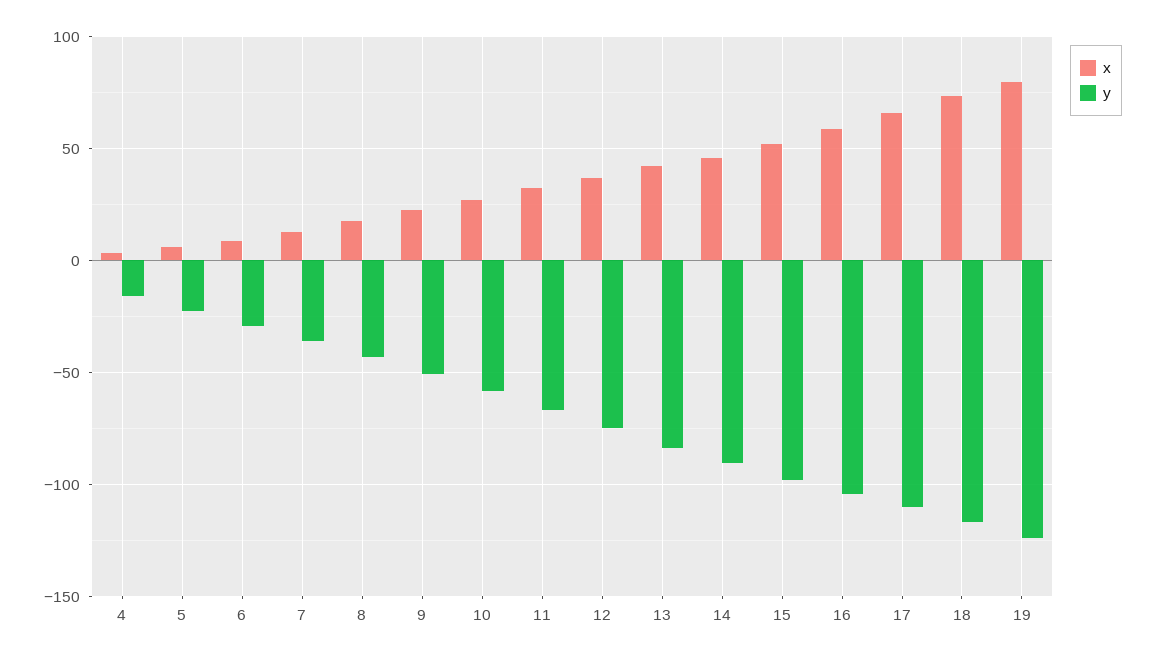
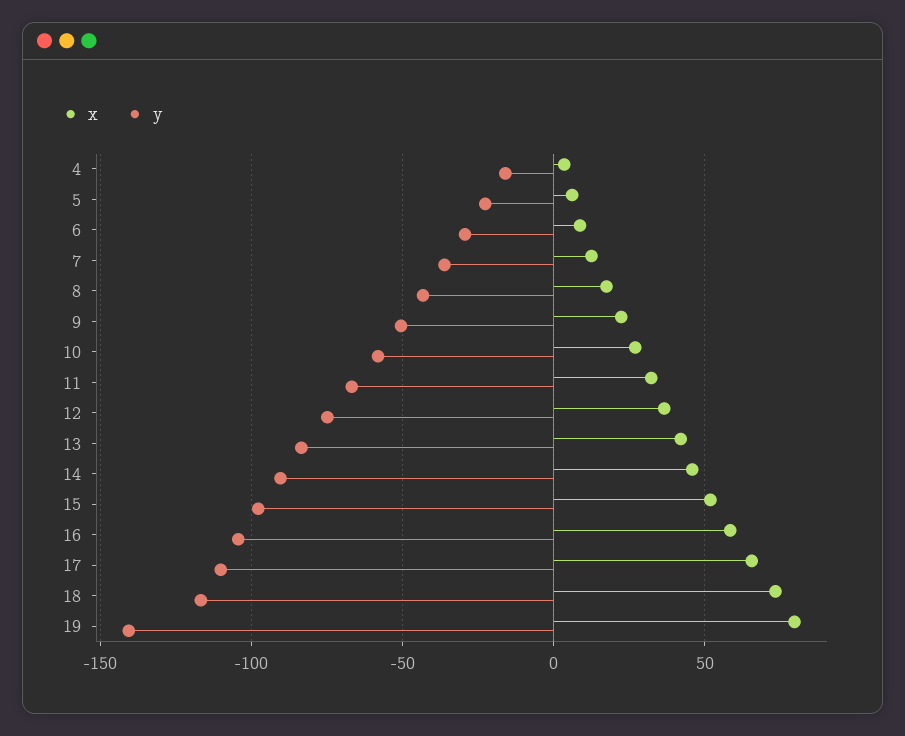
  {
    "x": {
      "4": 5,
      "5": 5,
      "6": 10,
      "7": 15,
      "8": 20,
      "9": 20,
      "10": 25,
      "11": 30,
      "12": 35,
      "13": 40,
      "14": 45,
      "15": 50,
      "16": 60,
      "17": 65,
      "18": 75,
      "19": 80
    },
    "y": {
      "4": -15,
      "5": -25,
      "6": -30,
      "7": -35,
      "8": -45,
      "9": -50,
      "10": -60,
      "11": -65,
      "12": -75,
      "13": -85,
      "14": -90,
      "15": -100,
      "16": -105,
      "17": -110,
      "18": -115,
-     "19": -125
+     "19": -140
    }
  }

